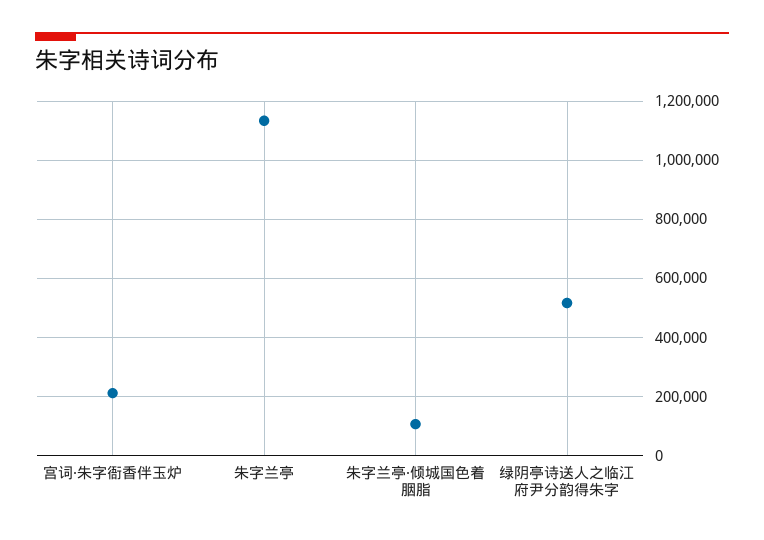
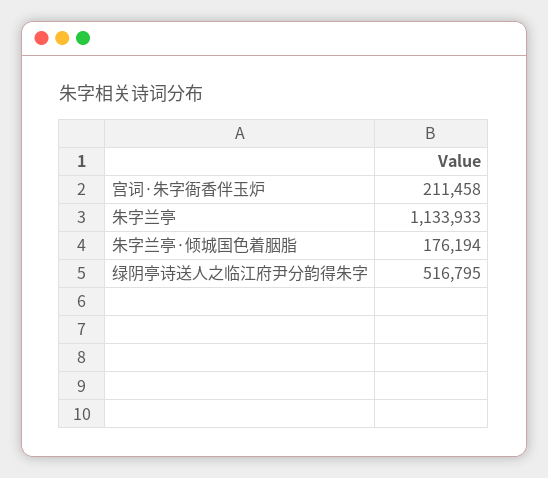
  {
    "宫词·朱字衙香伴玉炉": 211458,
    "朱字兰亭": 1133933,
-   "朱字兰亭·倾城国色着胭脂": 100000,
+   "朱字兰亭·倾城国色着胭脂": 176194,
    "绿阴亭诗送人之临江府尹分韵得朱字": 516795
  }

